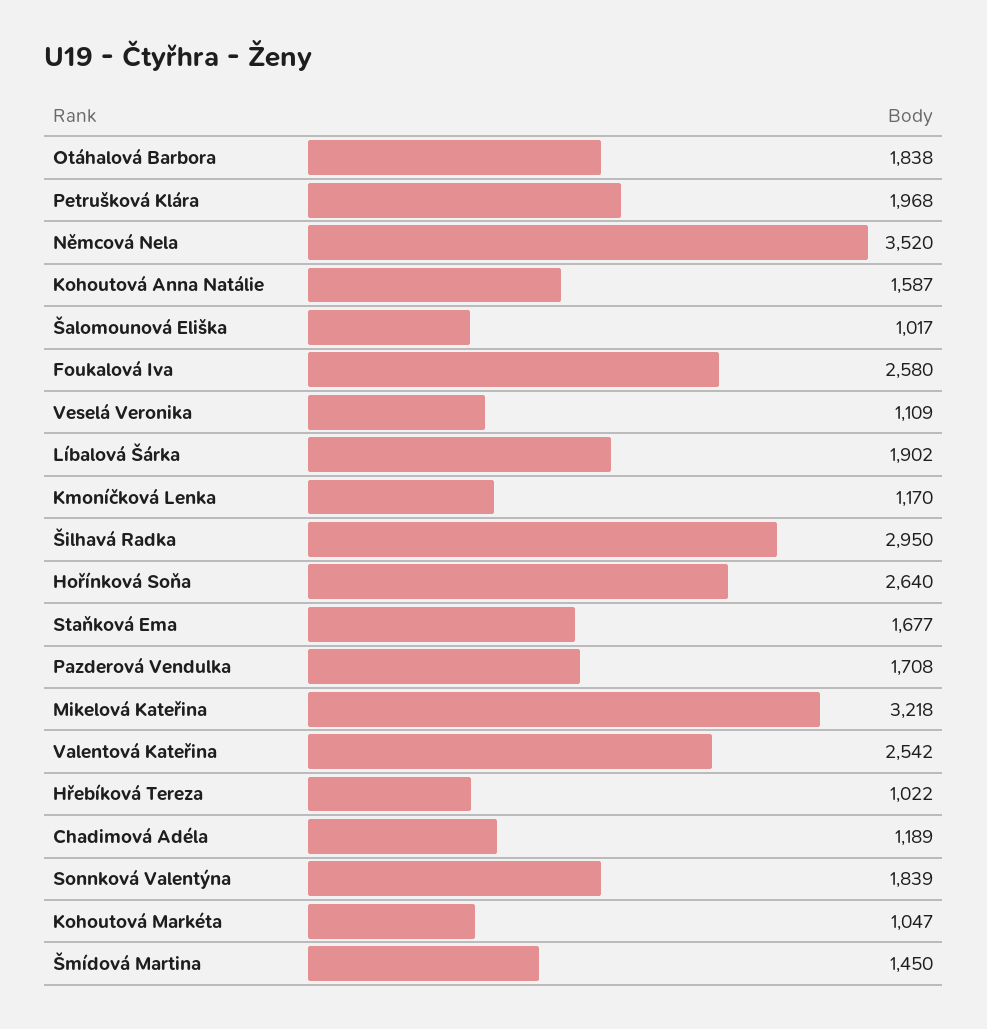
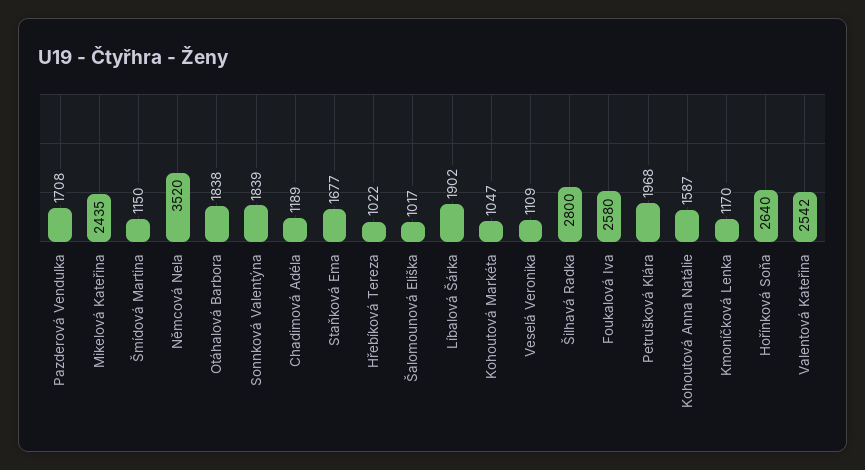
  {
    "Otáhalová Barbora": 1838,
    "Petrušková Klára": 1968,
    "Němcová Nela": 3520,
    "Kohoutová Anna Natálie": 1587,
    "Šalomounová Eliška": 1017,
    "Foukalová Iva": 2580,
    "Veselá Veronika": 1109,
    "Líbalová Šárka": 1902,
    "Kmoníčková Lenka": 1170,
-   "Šilhavá Radka": 2950,
+   "Šilhavá Radka": 2800,
    "Hořínková Soňa": 2640,
    "Staňková Ema": 1677,
    "Pazderová Vendulka": 1708,
-   "Mikelová Kateřina": 3218,
+   "Mikelová Kateřina": 2435,
    "Valentová Kateřina": 2542,
    "Hřebíková Tereza": 1022,
    "Chadimová Adéla": 1189,
    "Sonnková Valentýna": 1839,
    "Kohoutová Markéta": 1047,
-   "Šmídová Martina": 1450
+   "Šmídová Martina": 1150
  }

